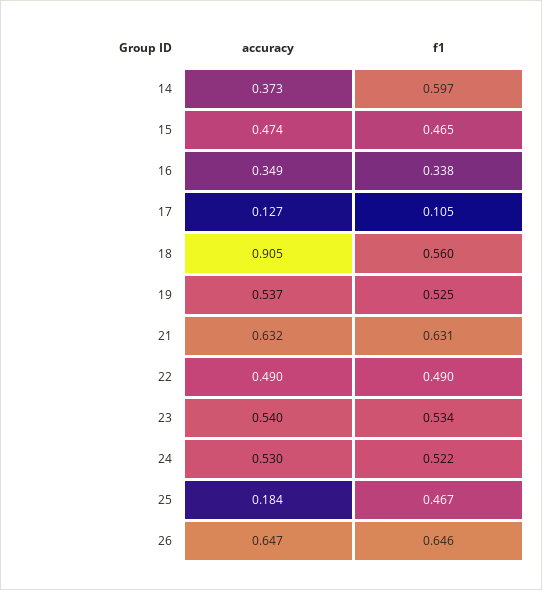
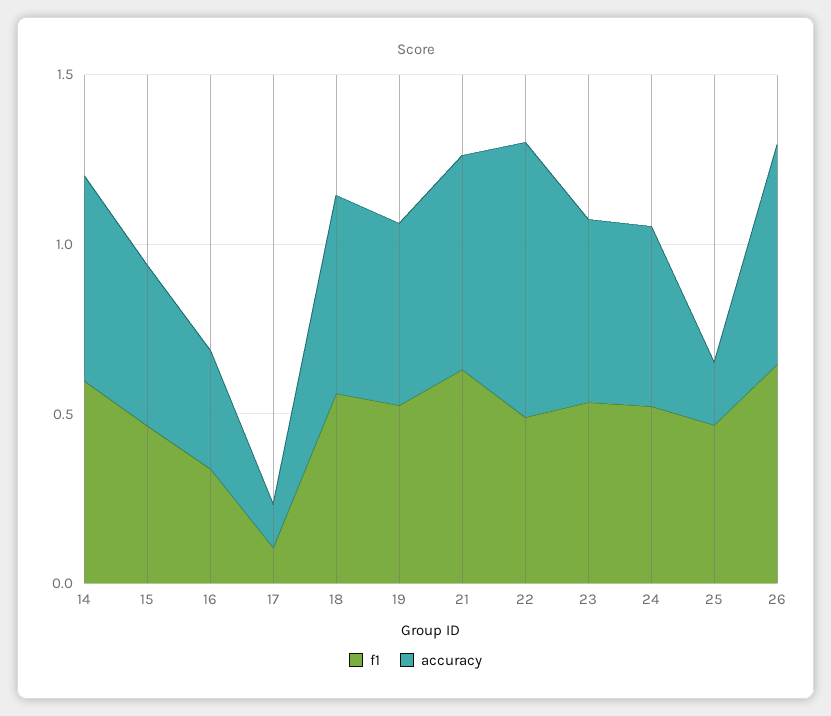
  {
    "accuracy": {
-     "14": 0.373,
+     "14": 0.6,
      "15": 0.474,
      "16": 0.349,
      "17": 0.127,
-     "18": 0.905,
+     "18": 0.6,
      "19": 0.537,
      "21": 0.632,
-     "22": 0.49,
+     "22": 0.8,
      "23": 0.54,
      "24": 0.53,
      "25": 0.184,
      "26": 0.647
    },
    "f1": {
      "14": 0.597,
      "15": 0.465,
      "16": 0.338,
      "17": 0.105,
      "18": 0.56,
      "19": 0.525,
      "21": 0.631,
      "22": 0.49,
      "23": 0.534,
      "24": 0.522,
      "25": 0.467,
      "26": 0.646
    }
  }

